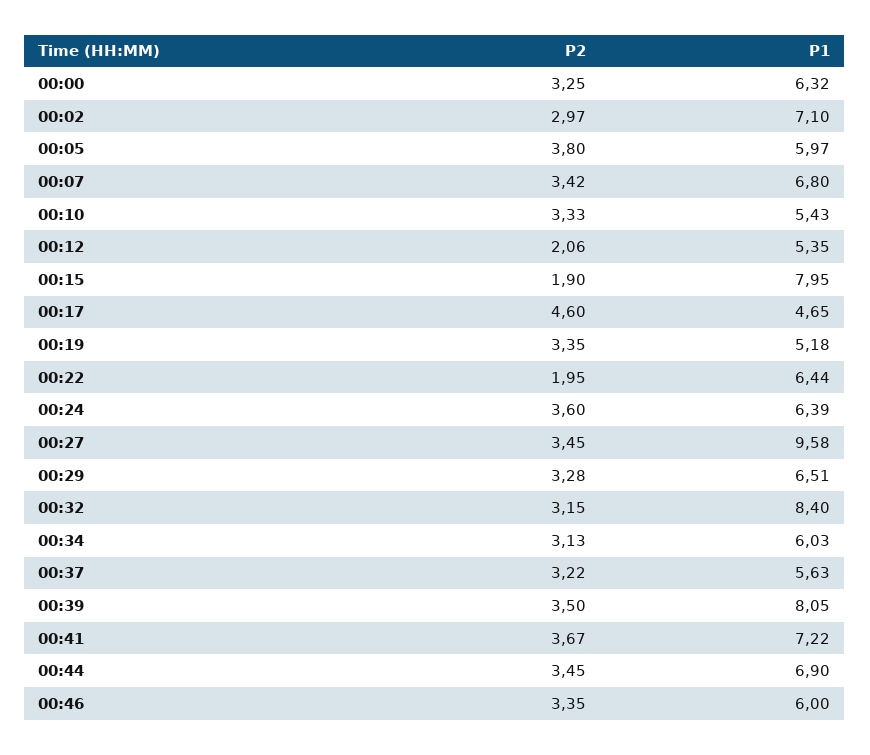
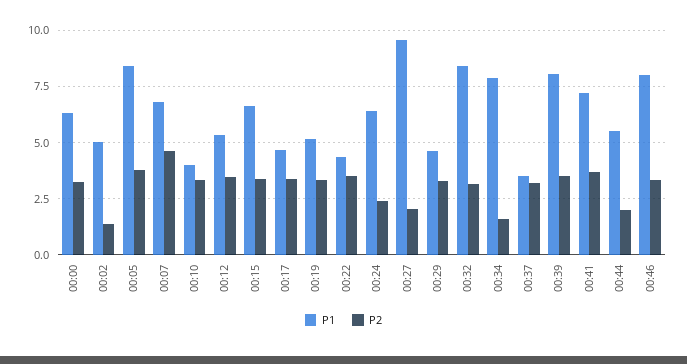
  {
    "P2": {
      "00:00": 3.25,
-     "00:02": 2.97,
+     "00:02": 1.5,
      "00:05": 3.8,
-     "00:07": 3.42,
+     "00:07": 4.5,
      "00:10": 3.33,
-     "00:12": 2.06,
+     "00:12": 3.5,
-     "00:15": 1.9,
+     "00:15": 3.5,
-     "00:17": 4.6,
+     "00:17": 3.5,
      "00:19": 3.35,
-     "00:22": 1.95,
+     "00:22": 3.5,
-     "00:24": 3.6,
+     "00:24": 2.5,
-     "00:27": 3.45,
+     "00:27": 2,
      "00:29": 3.28,
      "00:32": 3.15,
-     "00:34": 3.13,
+     "00:34": 1.5,
      "00:37": 3.22,
      "00:39": 3.5,
      "00:41": 3.67,
-     "00:44": 3.45,
+     "00:44": 2,
      "00:46": 3.35
    },
    "P1": {
      "00:00": 6.32,
-     "00:02": 7.1,
+     "00:02": 5,
-     "00:05": 5.97,
+     "00:05": 8.5,
      "00:07": 6.8,
-     "00:10": 5.43,
+     "00:10": 4,
      "00:12": 5.35,
-     "00:15": 7.95,
+     "00:15": 6.5,
      "00:17": 4.65,
      "00:19": 5.18,
-     "00:22": 6.44,
+     "00:22": 4.5,
      "00:24": 6.39,
      "00:27": 9.58,
-     "00:29": 6.51,
+     "00:29": 4.5,
      "00:32": 8.4,
-     "00:34": 6.03,
+     "00:34": 8,
-     "00:37": 5.63,
+     "00:37": 3.5,
      "00:39": 8.05,
      "00:41": 7.22,
-     "00:44": 6.9,
+     "00:44": 5.5,
-     "00:46": 6
+     "00:46": 8
    }
  }

